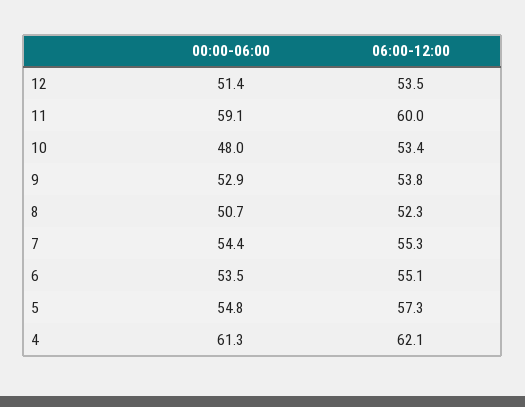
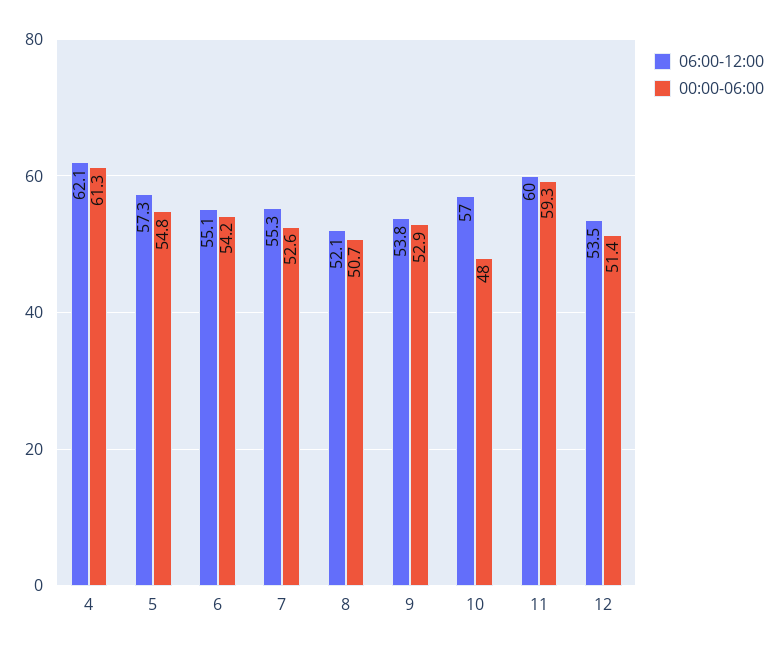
  {
    "00:00-06:00": {
      "12": 51.4,
-     "11": 59.1,
+     "11": 59.3,
      "10": 48,
      "9": 52.9,
      "8": 50.7,
-     "7": 54.4,
+     "7": 52.6,
-     "6": 53.5,
+     "6": 54.2,
      "5": 54.8,
      "4": 61.3
    },
    "06:00-12:00": {
      "12": 53.5,
      "11": 60,
-     "10": 53.4,
+     "10": 57,
      "9": 53.8,
-     "8": 52.3,
+     "8": 52.1,
      "7": 55.3,
      "6": 55.1,
      "5": 57.3,
      "4": 62.1
    }
  }

